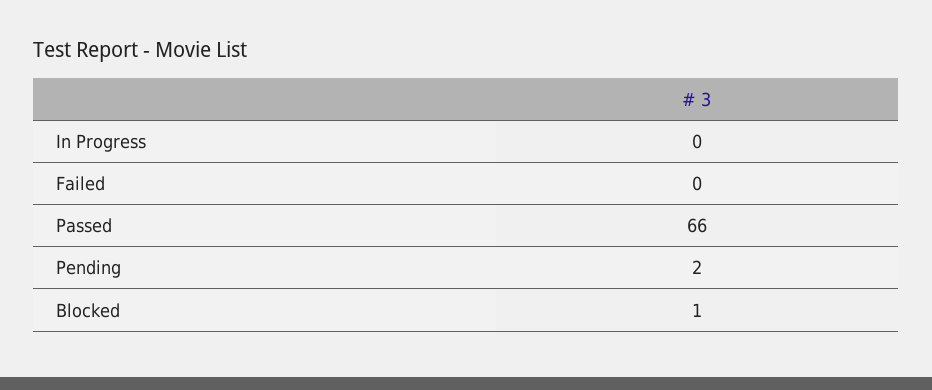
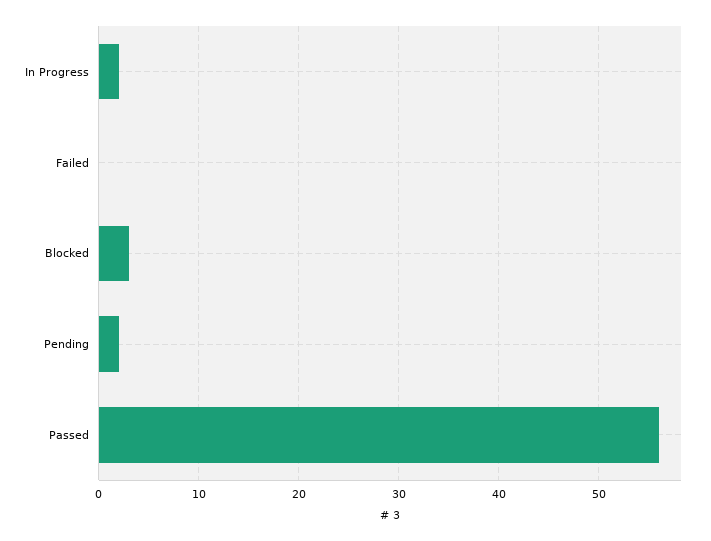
  {
-   "In Progress": 0,
+   "In Progress": 2,
    "Failed": 0,
-   "Passed": 66,
+   "Passed": 56,
    "Pending": 2,
-   "Blocked": 1
+   "Blocked": 3
  }

